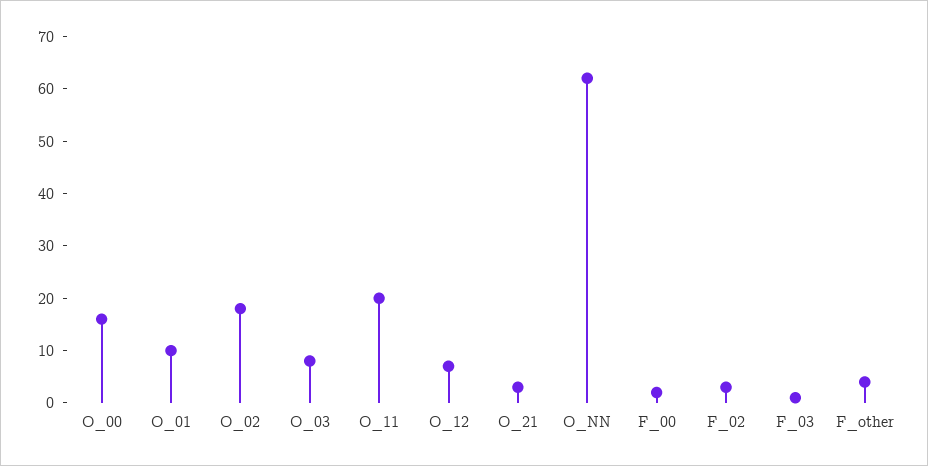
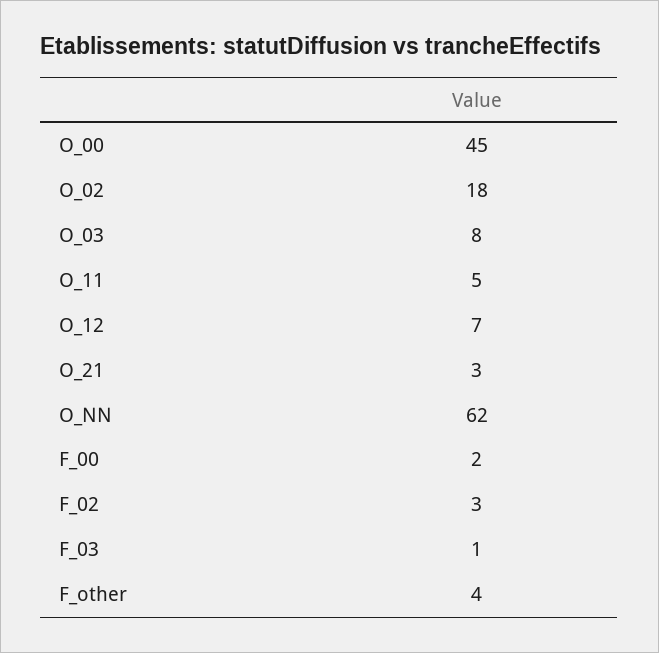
  {
-   "O_00": 15,
+   "O_00": 45,
-   "O_01": 10,
    "O_02": 18,
    "O_03": 8,
-   "O_11": 20,
+   "O_11": 5,
    "O_12": 7,
    "O_21": 3,
    "O_NN": 62,
    "F_00": 2,
    "F_02": 3,
    "F_03": 1,
    "F_other": 4
  }

